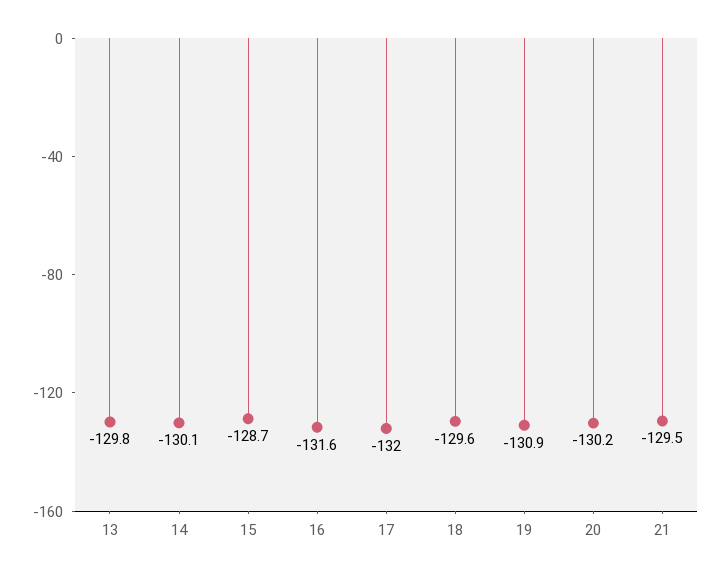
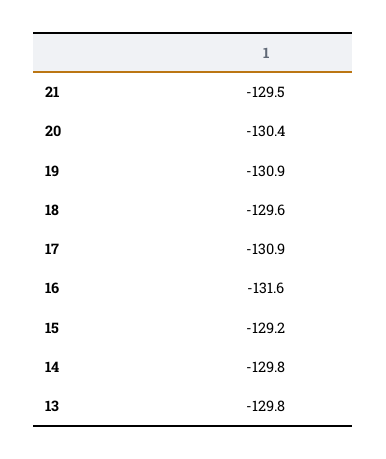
  {
    "13": -129.8,
-   "14": -130.1,
+   "14": -129.8,
-   "15": -128.7,
+   "15": -129.2,
    "16": -131.6,
-   "17": -132,
+   "17": -130.9,
    "18": -129.6,
    "19": -130.9,
-   "20": -130.2,
+   "20": -130.4,
    "21": -129.5
  }

